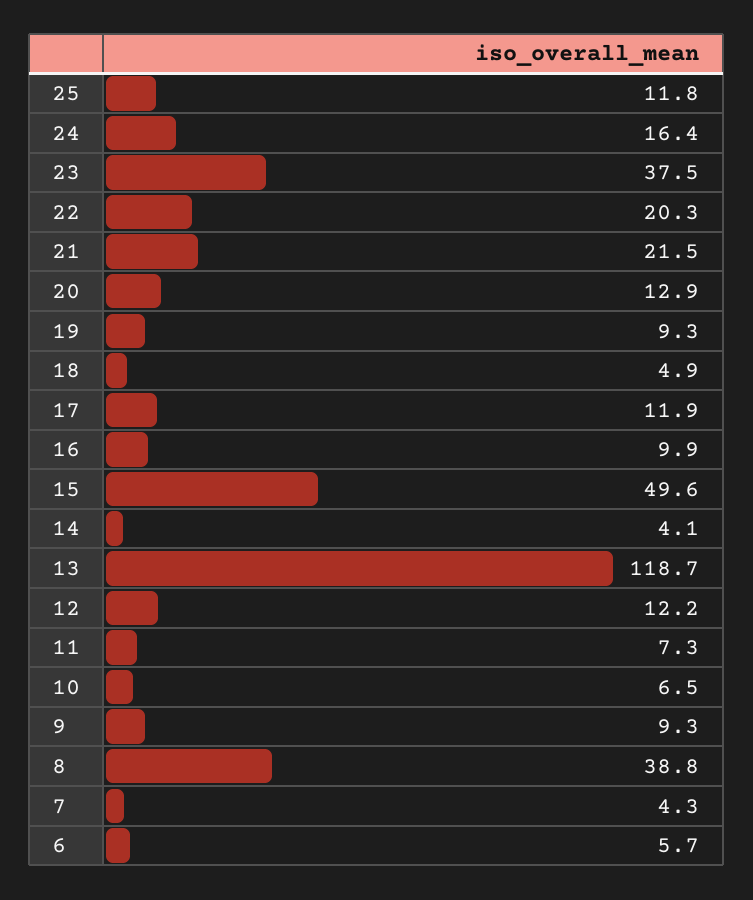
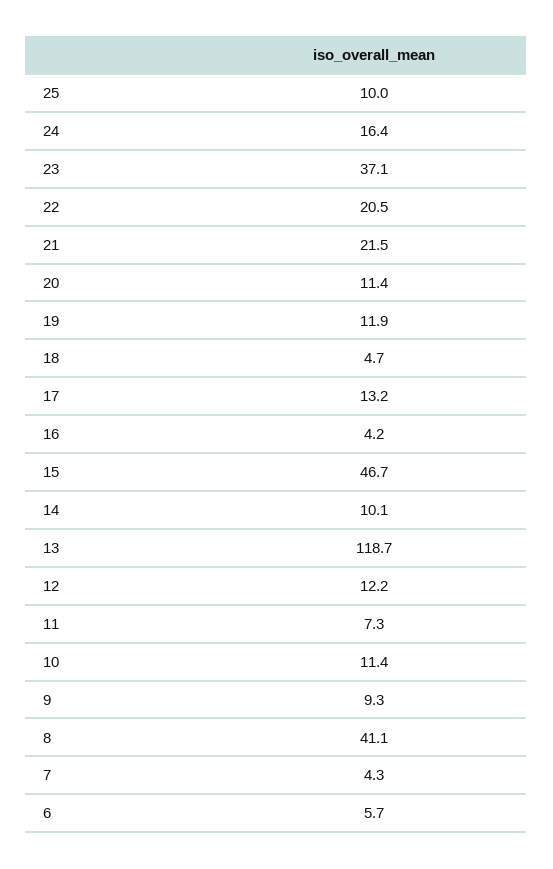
  {
-   "25": 11.8,
+   "25": 10,
    "24": 16.4,
-   "23": 37.5,
+   "23": 37.1,
-   "22": 20.3,
+   "22": 20.5,
    "21": 21.5,
-   "20": 12.9,
+   "20": 11.4,
-   "19": 9.3,
+   "19": 11.9,
-   "18": 4.9,
+   "18": 4.7,
-   "17": 11.9,
+   "17": 13.2,
-   "16": 9.9,
+   "16": 4.2,
-   "15": 49.6,
+   "15": 46.7,
-   "14": 4.1,
+   "14": 10.1,
    "13": 118.7,
    "12": 12.2,
    "11": 7.3,
-   "10": 6.5,
+   "10": 11.4,
    "9": 9.3,
-   "8": 38.8,
+   "8": 41.1,
    "7": 4.3,
    "6": 5.7
  }

